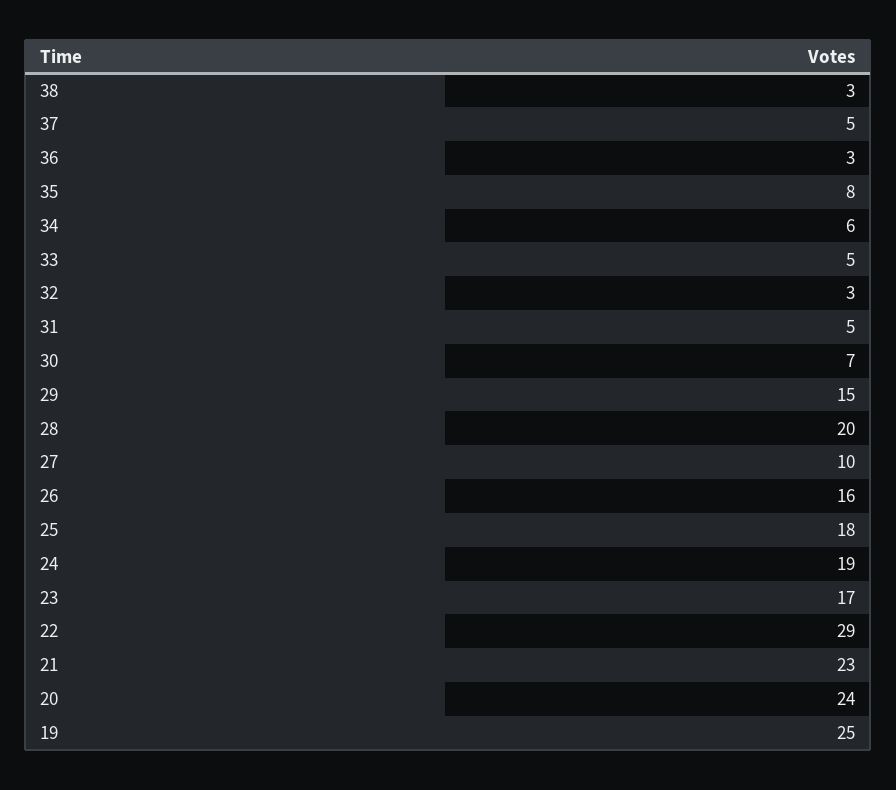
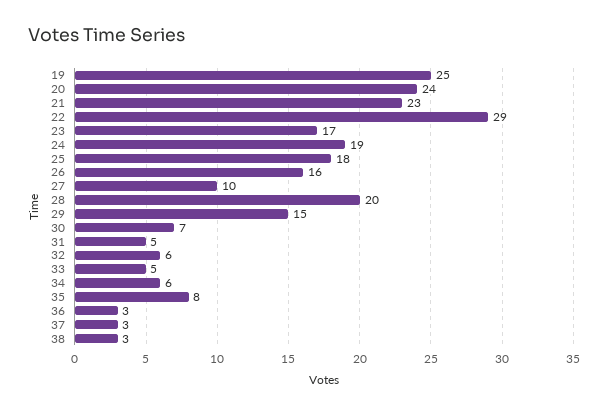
  {
    "38": 3,
-   "37": 5,
+   "37": 3,
    "36": 3,
    "35": 8,
    "34": 6,
    "33": 5,
-   "32": 3,
+   "32": 6,
    "31": 5,
    "30": 7,
    "29": 15,
    "28": 20,
    "27": 10,
    "26": 16,
    "25": 18,
    "24": 19,
    "23": 17,
    "22": 29,
    "21": 23,
    "20": 24,
    "19": 25
  }

